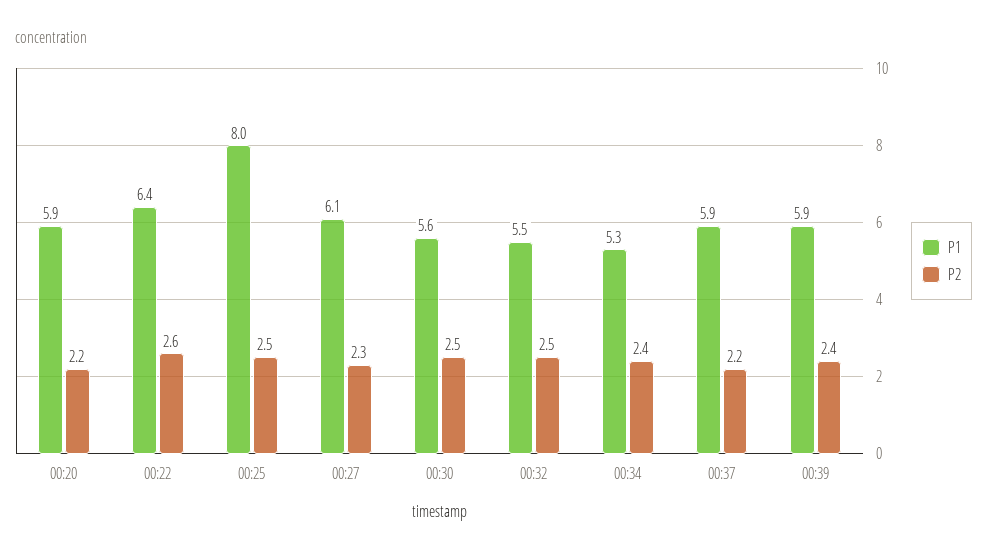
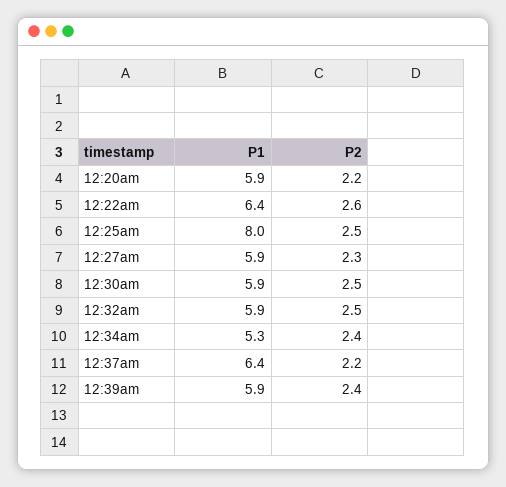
  {
    "P1": {
      "00:20": 5.9,
      "00:22": 6.4,
      "00:25": 8,
-     "00:27": 6.1,
+     "00:27": 5.9,
-     "00:30": 5.6,
+     "00:30": 5.9,
-     "00:32": 5.5,
+     "00:32": 5.9,
      "00:34": 5.3,
-     "00:37": 5.9,
+     "00:37": 6.4,
      "00:39": 5.9
    },
    "P2": {
      "00:20": 2.2,
      "00:22": 2.6,
      "00:25": 2.5,
      "00:27": 2.3,
      "00:30": 2.5,
      "00:32": 2.5,
      "00:34": 2.4,
      "00:37": 2.2,
      "00:39": 2.4
    }
  }

